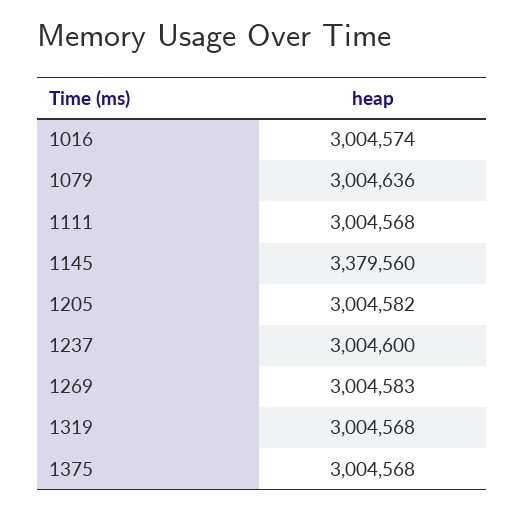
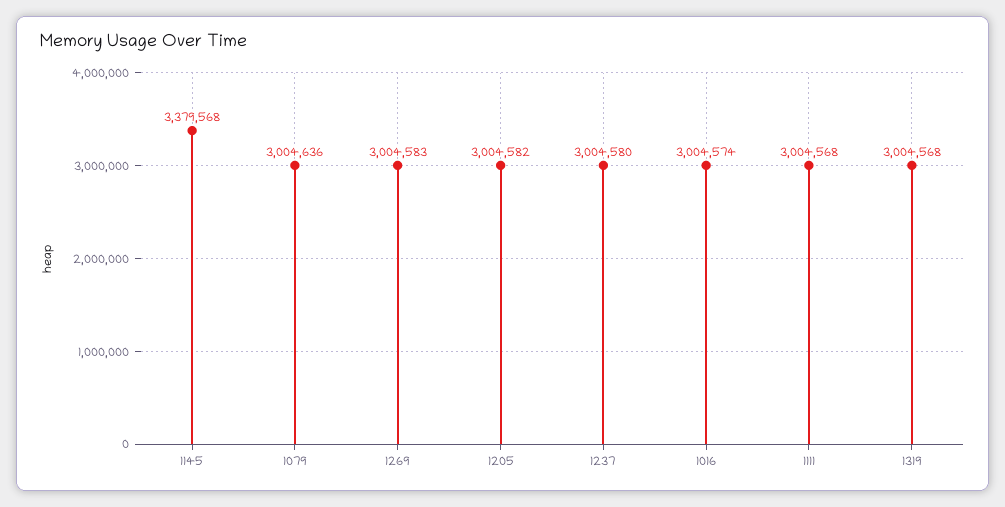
  {
    "1016": 3004574,
    "1079": 3004636,
    "1111": 3004568,
-   "1145": 3379560,
+   "1145": 3379568,
    "1205": 3004582,
-   "1237": 3004600,
+   "1237": 3004580,
    "1269": 3004583,
-   "1319": 3004568,
+   "1319": 3004568
-   "1375": 3004568
  }

